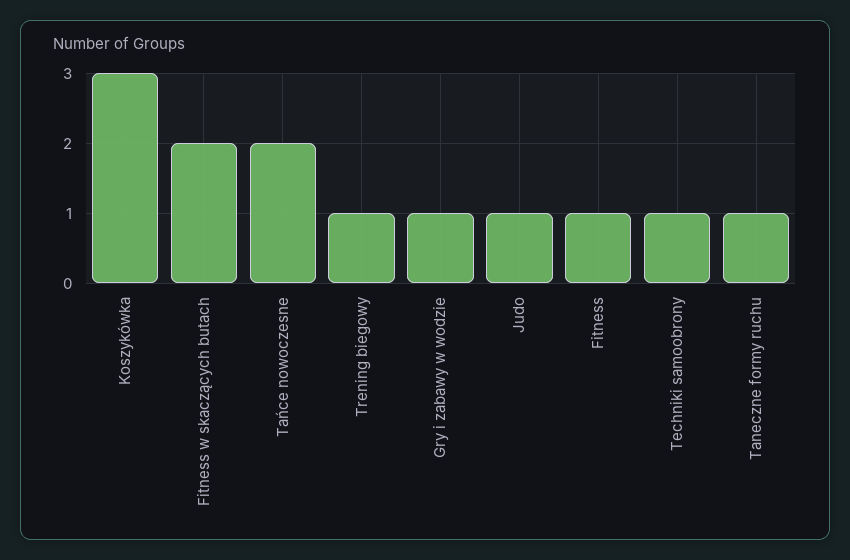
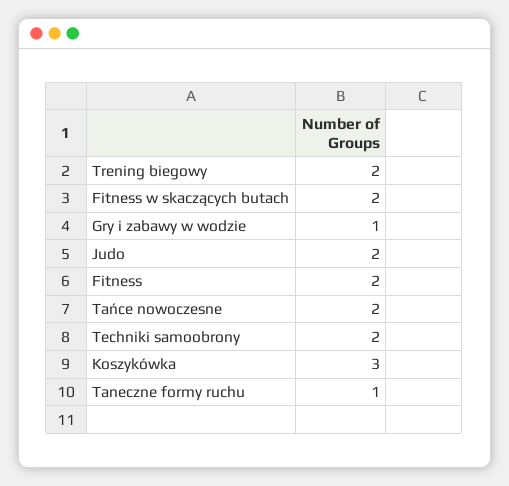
  {
    "Koszykówka": 3,
    "Fitness w skaczących butach": 2,
    "Tańce nowoczesne": 2,
-   "Trening biegowy": 1,
+   "Trening biegowy": 2,
    "Gry i zabawy w wodzie": 1,
-   "Judo": 1,
+   "Judo": 2,
-   "Fitness": 1,
+   "Fitness": 2,
-   "Techniki samoobrony": 1,
+   "Techniki samoobrony": 2,
    "Taneczne formy ruchu": 1
  }

